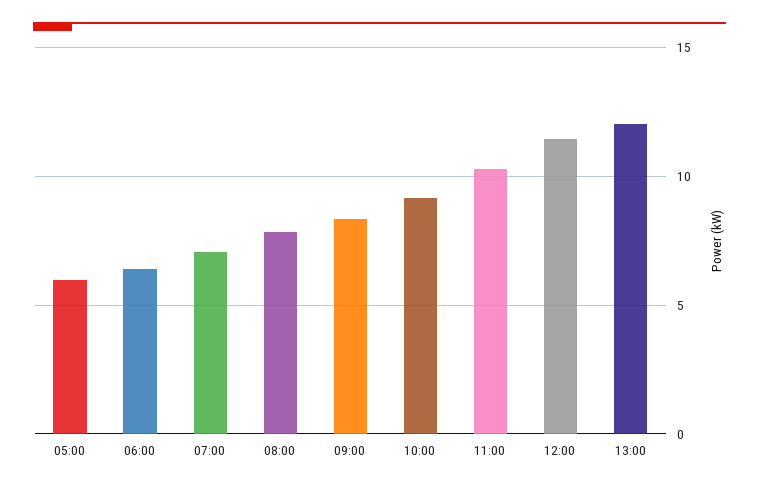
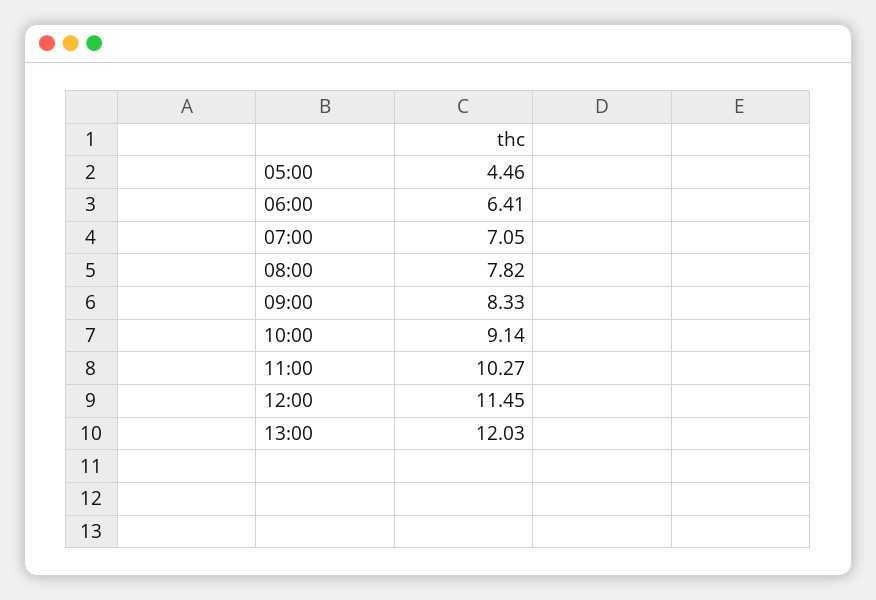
  {
-   "05:00": 6,
+   "05:00": 4.46,
    "06:00": 6.41,
    "07:00": 7.05,
    "08:00": 7.82,
    "09:00": 8.33,
    "10:00": 9.14,
    "11:00": 10.27,
    "12:00": 11.45,
    "13:00": 12.03
  }

